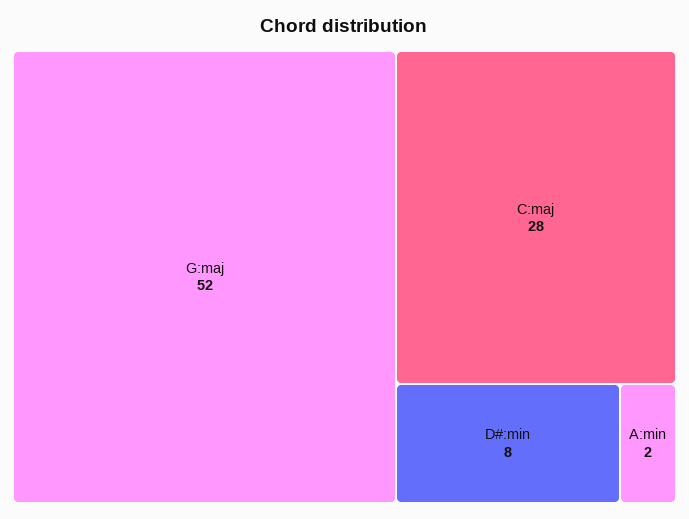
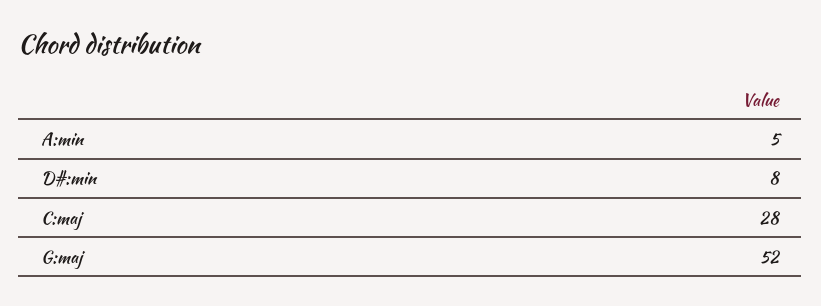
  {
    "G:maj": 52,
    "C:maj": 28,
    "D#:min": 8,
-   "A:min": 2
+   "A:min": 5
  }

